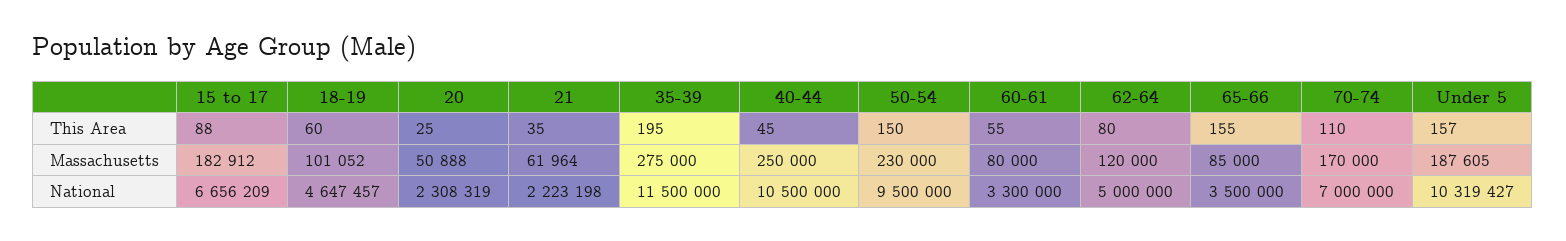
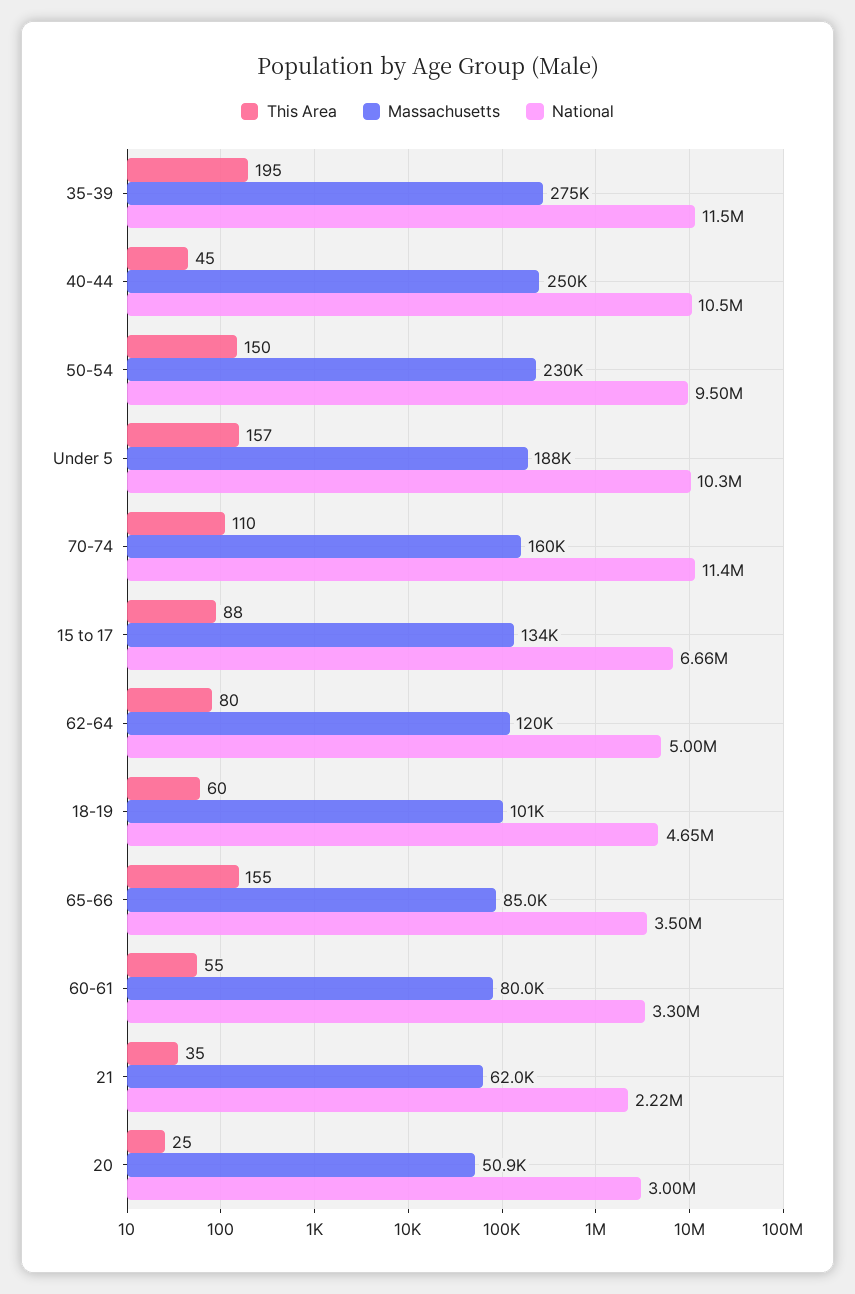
  {
    "This Area": {
      "15 to 17": 88,
      "18-19": 60,
      "20": 25,
      "21": 35,
      "35-39": 195,
      "40-44": 45,
      "50-54": 150,
      "60-61": 55,
      "62-64": 80,
      "65-66": 155,
      "70-74": 110,
      "Under 5": 157
    },
    "Massachusetts": {
-     "15 to 17": 182912,
+     "15 to 17": 134000,
      "18-19": 101052,
      "20": 50888,
      "21": 61964,
      "35-39": 275000,
      "40-44": 250000,
      "50-54": 230000,
      "60-61": 80000,
      "62-64": 120000,
      "65-66": 85000,
-     "70-74": 170000,
+     "70-74": 160000,
      "Under 5": 187605
    },
    "National": {
      "15 to 17": 6656209,
      "18-19": 4647457,
-     "20": 2308319,
+     "20": 3000000,
      "21": 2223198,
      "35-39": 11500000,
      "40-44": 10500000,
      "50-54": 9500000,
      "60-61": 3300000,
      "62-64": 5000000,
      "65-66": 3500000,
-     "70-74": 7000000,
+     "70-74": 11400000,
      "Under 5": 10319427
    }
  }

